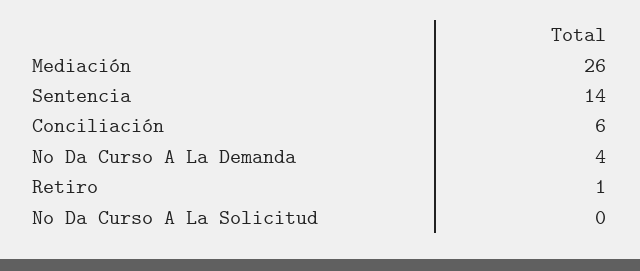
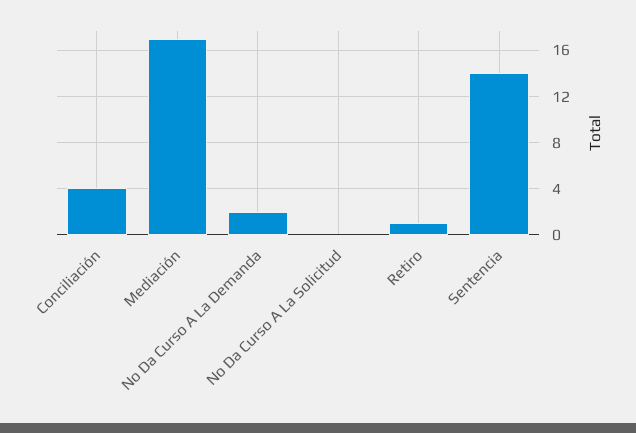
  {
-   "Mediación": 26,
+   "Mediación": 17,
    "Sentencia": 14,
-   "Conciliación": 6,
+   "Conciliación": 4,
-   "No Da Curso A La Demanda": 4,
+   "No Da Curso A La Demanda": 2,
    "Retiro": 1,
    "No Da Curso A La Solicitud": 0
  }

